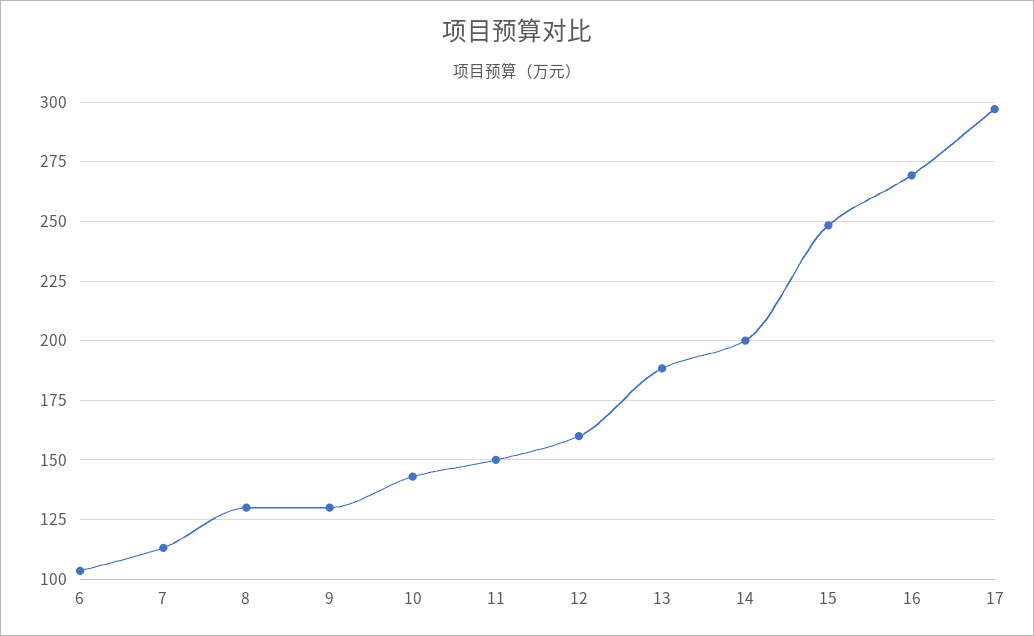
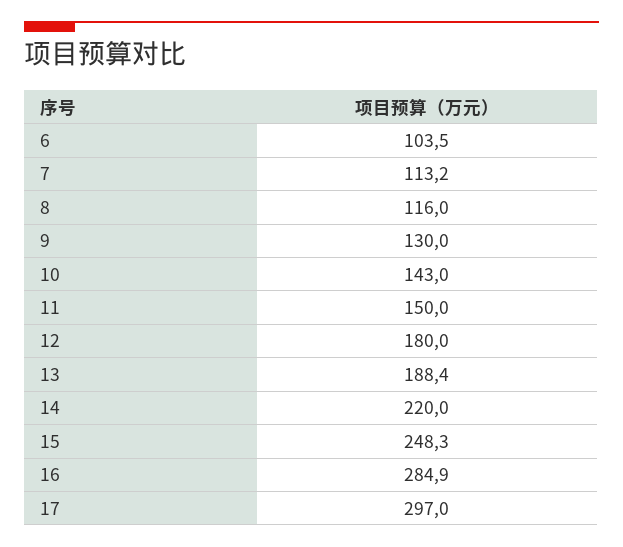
  {
    "6": 103.5,
    "7": 113.2,
-   "8": 130,
+   "8": 116,
    "9": 130,
    "10": 143,
    "11": 150,
-   "12": 160,
+   "12": 180,
    "13": 188.4,
-   "14": 200,
+   "14": 220,
    "15": 248.3,
-   "16": 270,
+   "16": 284.9,
    "17": 297
  }

